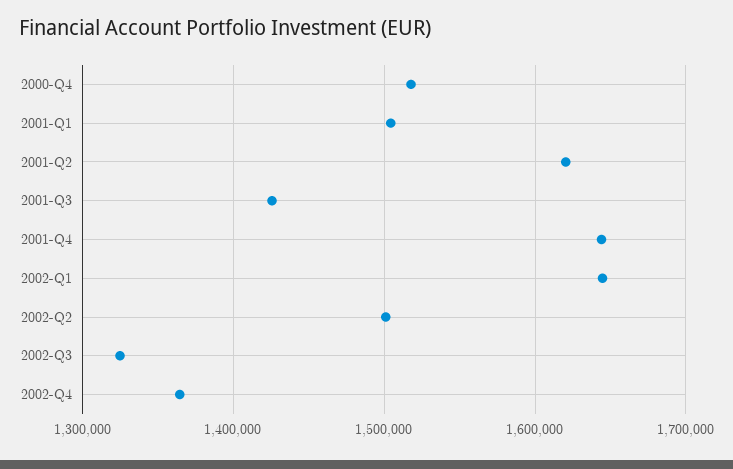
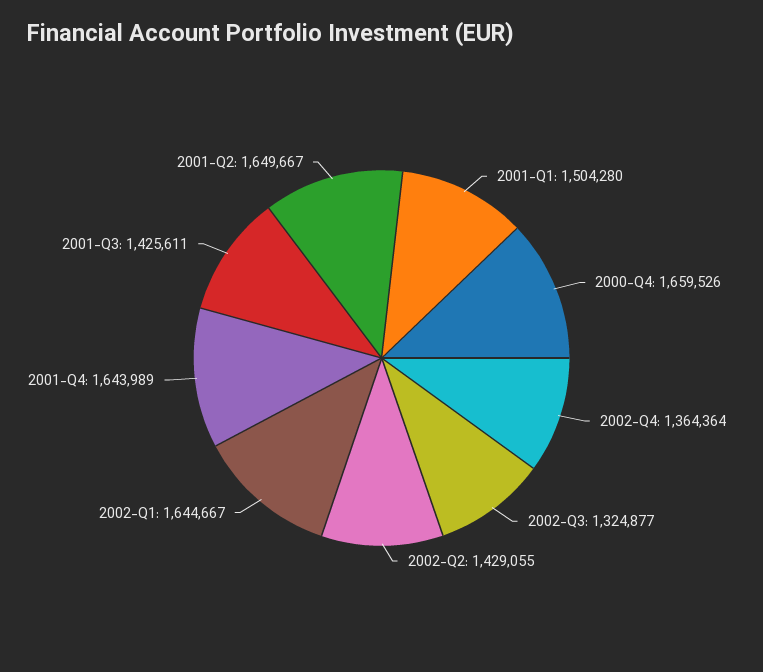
  {
-   "2000-Q4": 1520000,
+   "2000-Q4": 1659526,
    "2001-Q1": 1504280,
-   "2001-Q2": 1620000,
+   "2001-Q2": 1649667,
    "2001-Q3": 1425611,
    "2001-Q4": 1643989,
    "2002-Q1": 1644667,
-   "2002-Q2": 1500000,
+   "2002-Q2": 1429055,
    "2002-Q3": 1324877,
    "2002-Q4": 1364364
  }

